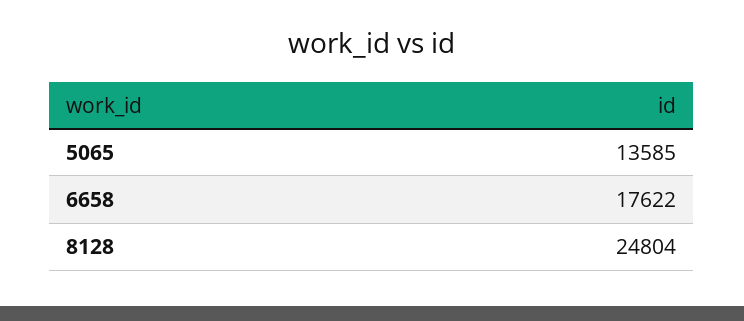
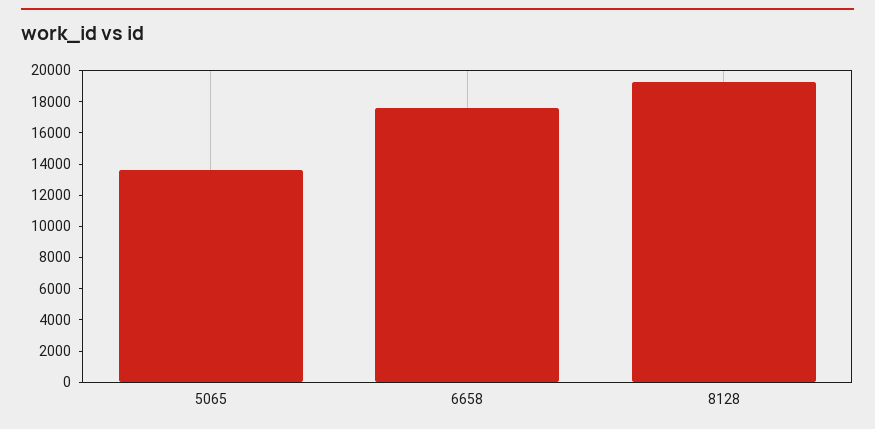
  {
    "5065": 13585,
    "6658": 17622,
-   "8128": 24804
+   "8128": 19000
  }

